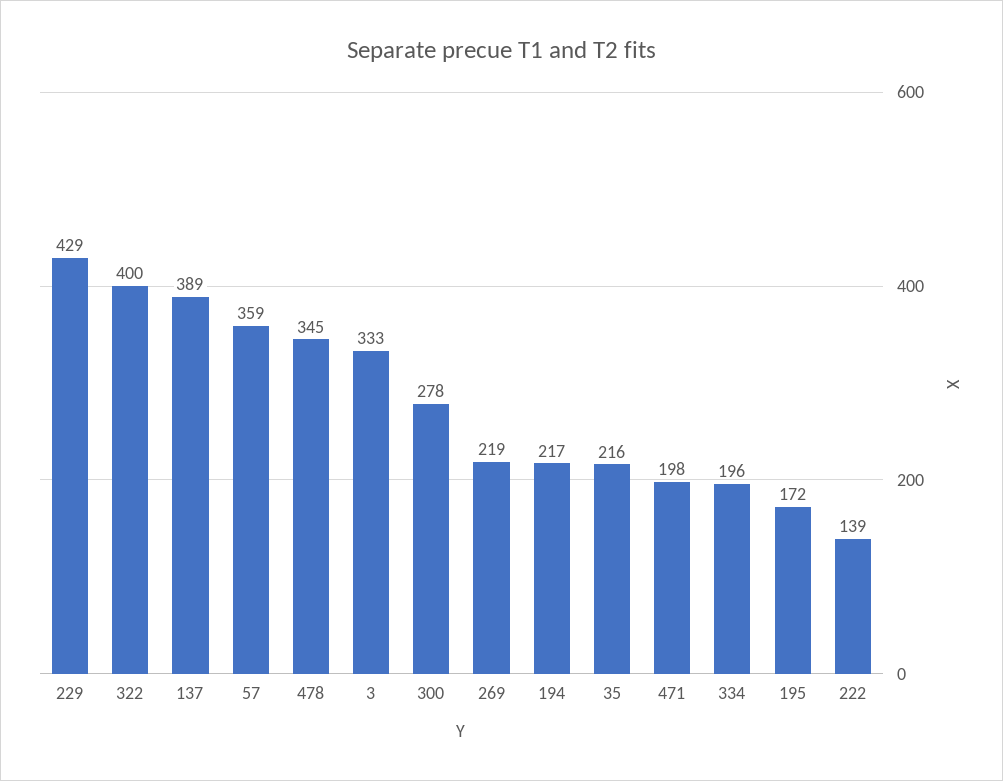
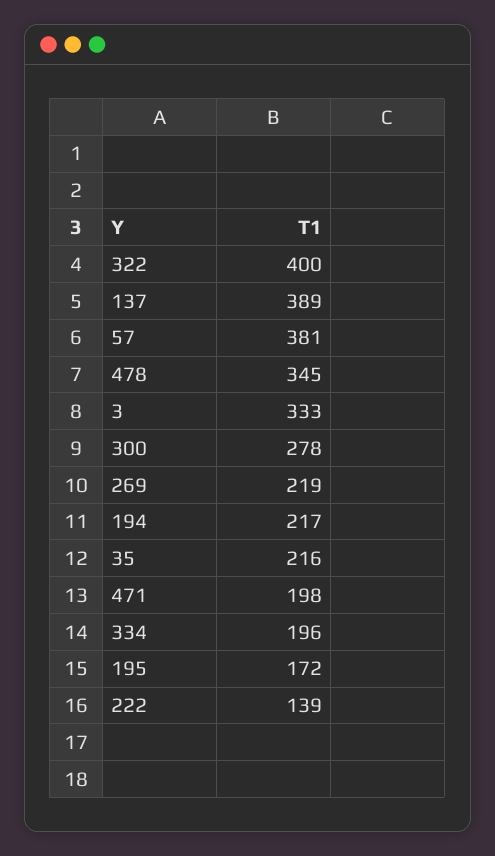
  {
-   "229": 429,
    "322": 400,
    "137": 389,
-   "57": 359,
+   "57": 381,
    "478": 345,
    "3": 333,
    "300": 278,
    "269": 219,
    "194": 217,
    "35": 216,
    "471": 198,
    "334": 196,
    "195": 172,
    "222": 139
  }

